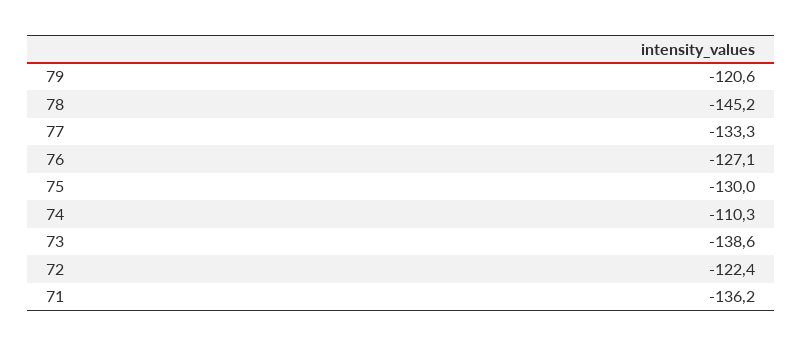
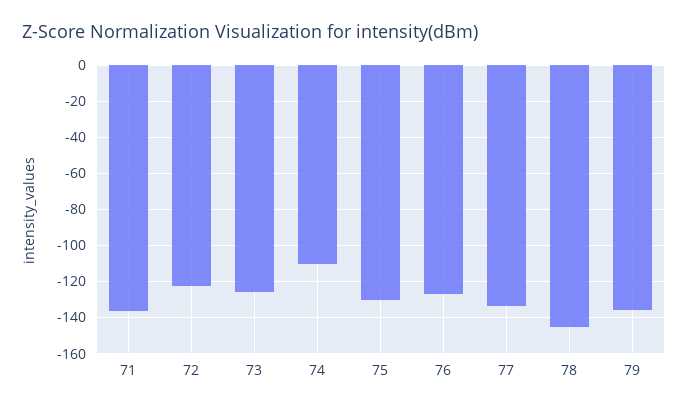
  {
-   "79": -120.6,
+   "79": -135,
    "78": -145.2,
    "77": -133.3,
    "76": -127.1,
    "75": -130,
    "74": -110.3,
-   "73": -138.6,
+   "73": -125,
    "72": -122.4,
    "71": -136.2
  }

